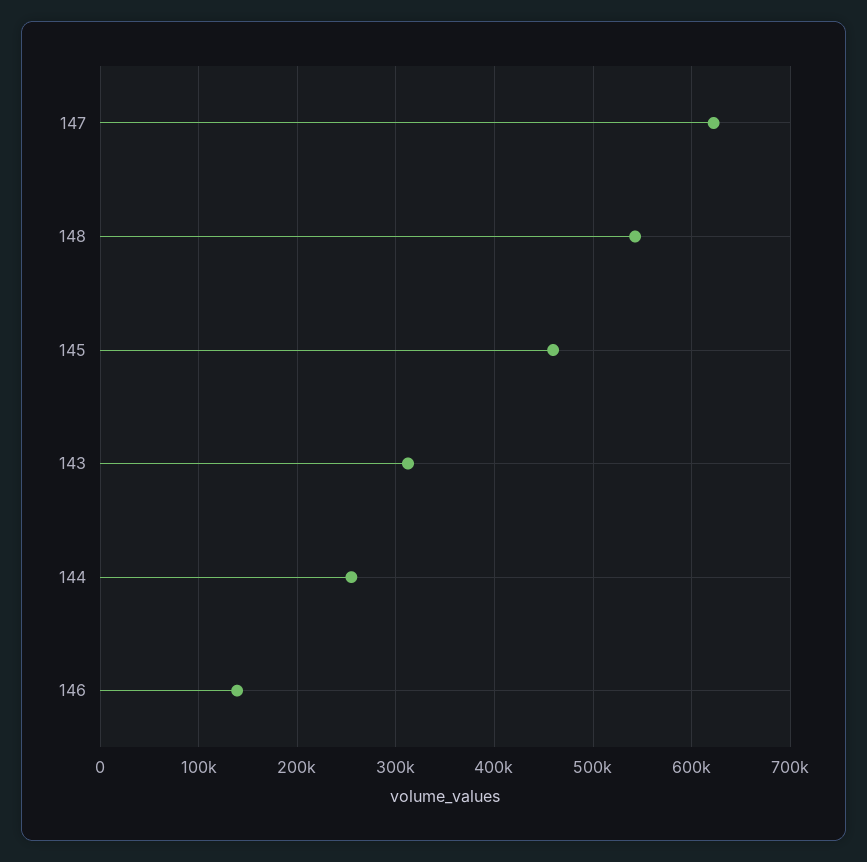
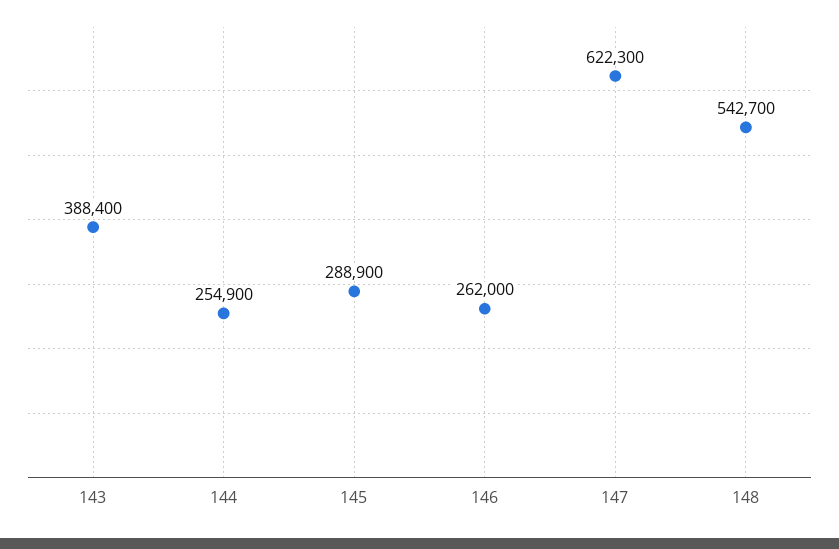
  {
    "147": 622300,
    "148": 542700,
-   "145": 460000,
+   "145": 288900,
-   "143": 310000,
+   "143": 388400,
    "144": 254900,
-   "146": 140000
+   "146": 262000
  }

